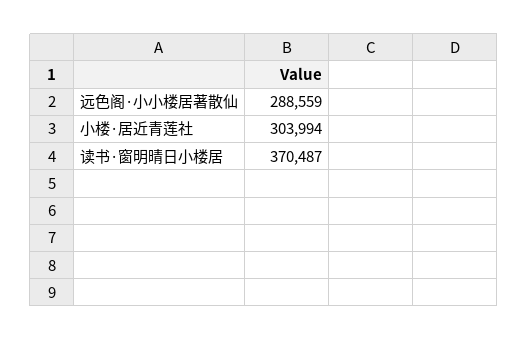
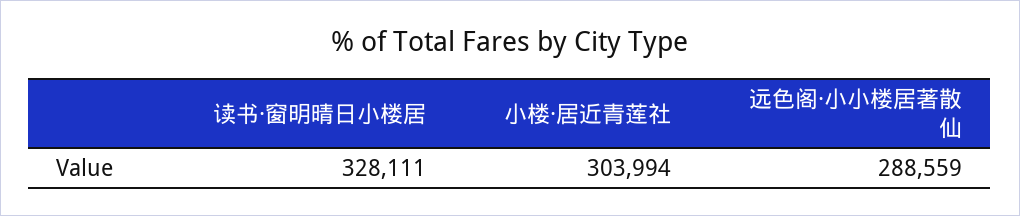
  {
    "远色阁·小小楼居著散仙": 288559,
    "小楼·居近青莲社": 303994,
-   "读书·窗明晴日小楼居": 370487
+   "读书·窗明晴日小楼居": 328111
  }

